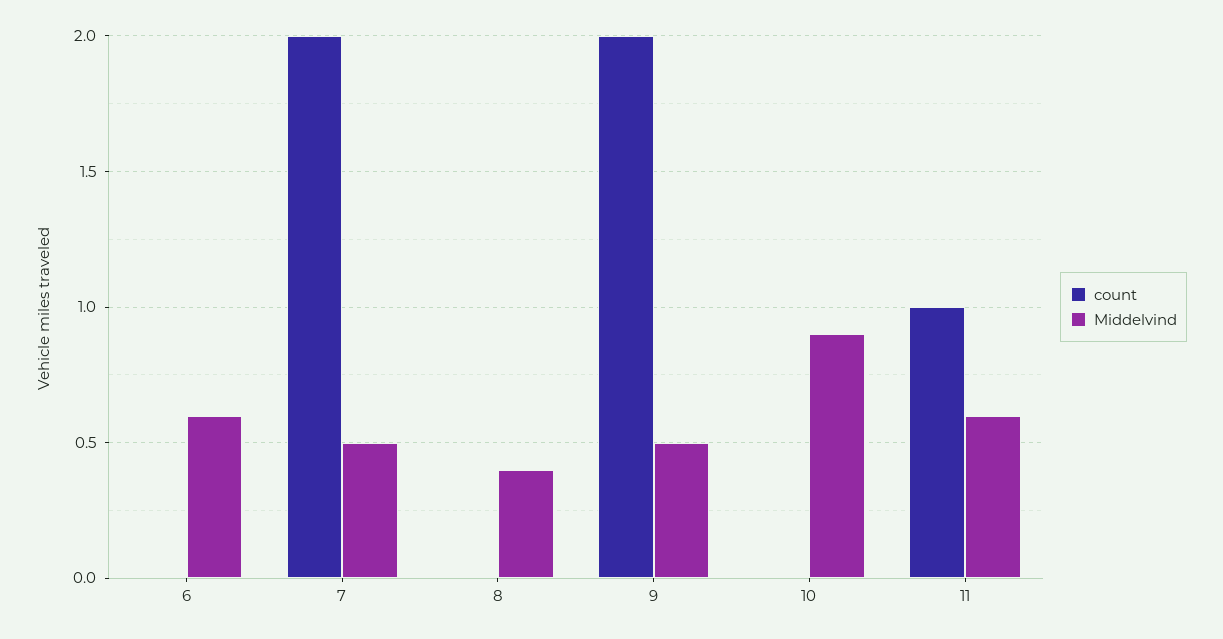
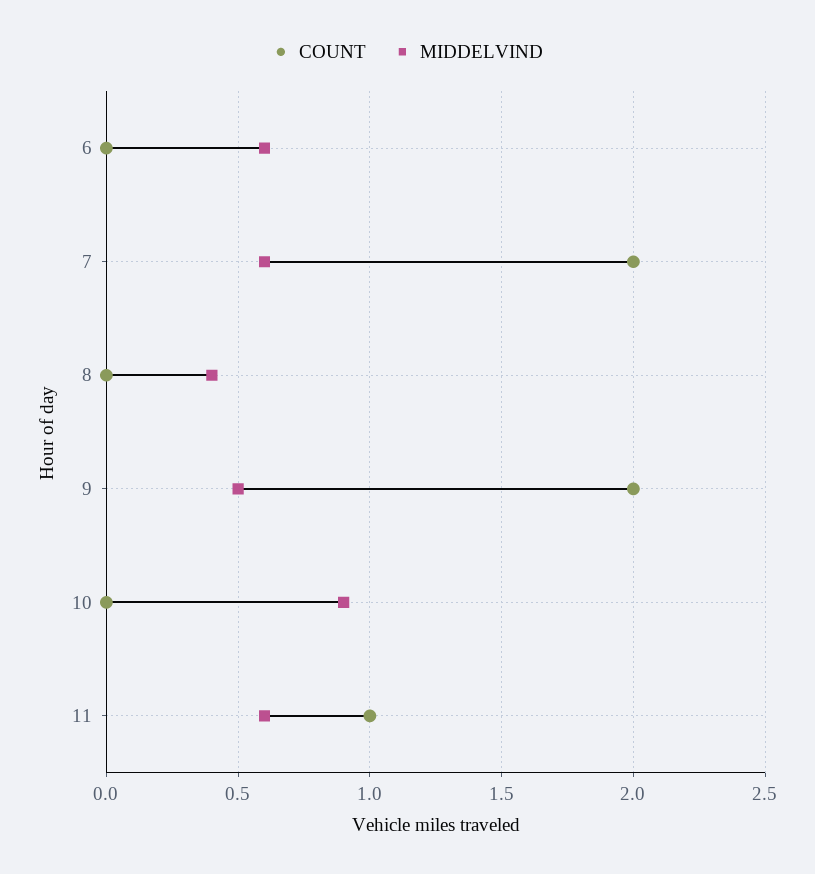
  {
    "count": {
      "6": 0,
      "7": 2,
      "8": 0,
      "9": 2,
      "10": 0,
      "11": 1
    },
    "Middelvind": {
      "6": 0.6,
-     "7": 0.5,
+     "7": 0.6,
      "8": 0.4,
      "9": 0.5,
      "10": 0.9,
      "11": 0.6
    }
  }

